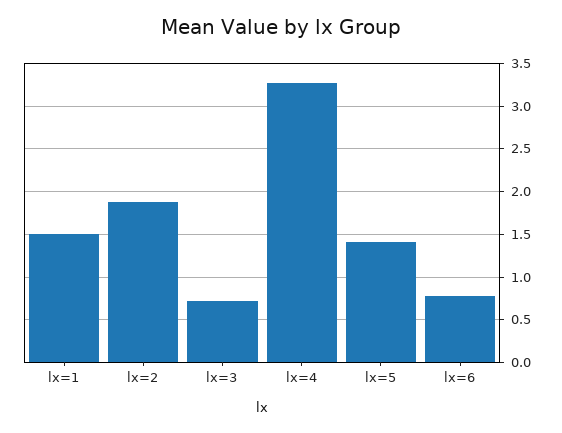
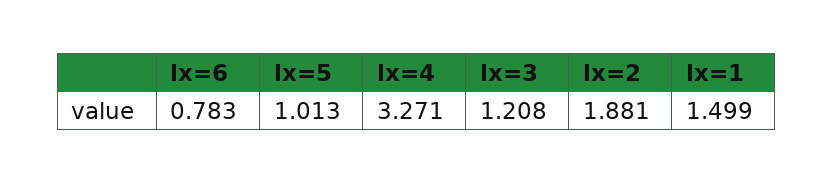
  {
    "lx=1": 1.499,
    "lx=2": 1.881,
-   "lx=3": 0.7,
+   "lx=3": 1.208,
    "lx=4": 3.271,
-   "lx=5": 1.4,
+   "lx=5": 1.013,
    "lx=6": 0.783
  }

